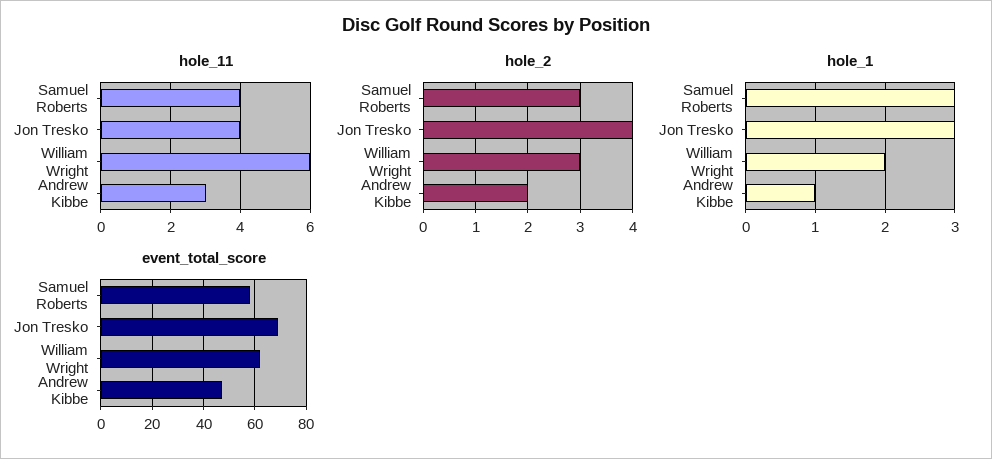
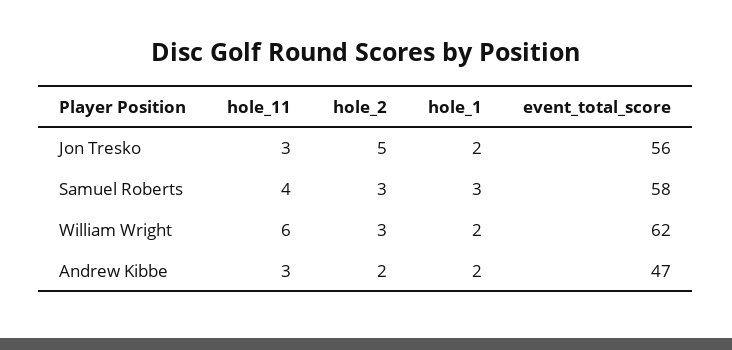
  {
    "hole_11": {
      "Samuel Roberts": 4,
-     "Jon Tresko": 4,
+     "Jon Tresko": 3,
      "William Wright": 6,
      "Andrew Kibbe": 3
    },
    "hole_2": {
      "Samuel Roberts": 3,
-     "Jon Tresko": 4,
+     "Jon Tresko": 5,
      "William Wright": 3,
      "Andrew Kibbe": 2
    },
    "hole_1": {
      "Samuel Roberts": 3,
-     "Jon Tresko": 3,
+     "Jon Tresko": 2,
      "William Wright": 2,
-     "Andrew Kibbe": 1
+     "Andrew Kibbe": 2
    },
    "event_total_score": {
      "Samuel Roberts": 58,
-     "Jon Tresko": 70,
+     "Jon Tresko": 56,
      "William Wright": 62,
      "Andrew Kibbe": 47
    }
  }

